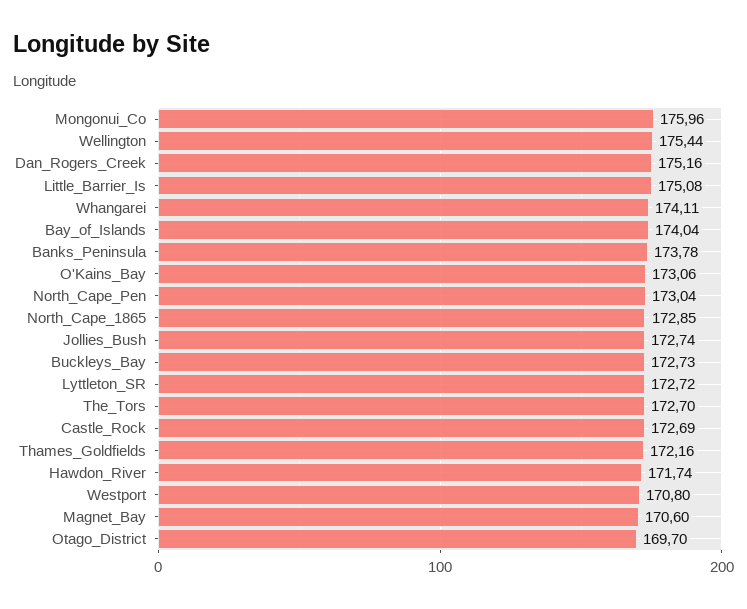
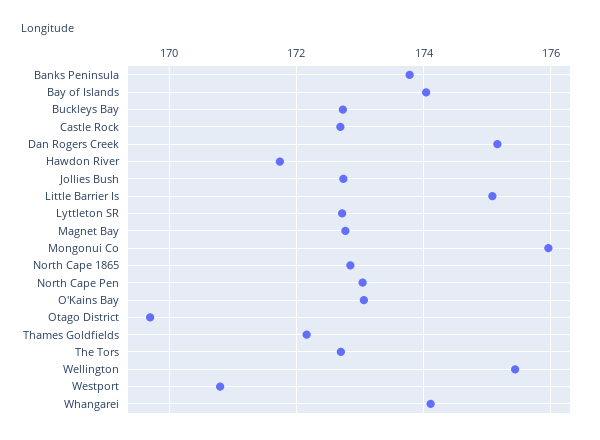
  {
    "Mongonui_Co": 175.96,
    "Wellington": 175.44,
    "Dan_Rogers_Creek": 175.16,
    "Little_Barrier_Is": 175.08,
    "Whangarei": 174.11,
    "Bay_of_Islands": 174.04,
    "Banks_Peninsula": 173.78,
    "O'Kains_Bay": 173.06,
    "North_Cape_Pen": 173.04,
    "North_Cape_1865": 172.85,
    "Jollies_Bush": 172.74,
    "Buckleys_Bay": 172.73,
    "Lyttleton_SR": 172.72,
    "The_Tors": 172.7,
    "Castle_Rock": 172.69,
    "Thames_Goldfields": 172.16,
    "Hawdon_River": 171.74,
    "Westport": 170.8,
-   "Magnet_Bay": 170.6,
+   "Magnet_Bay": 172.8,
    "Otago_District": 169.7
  }

